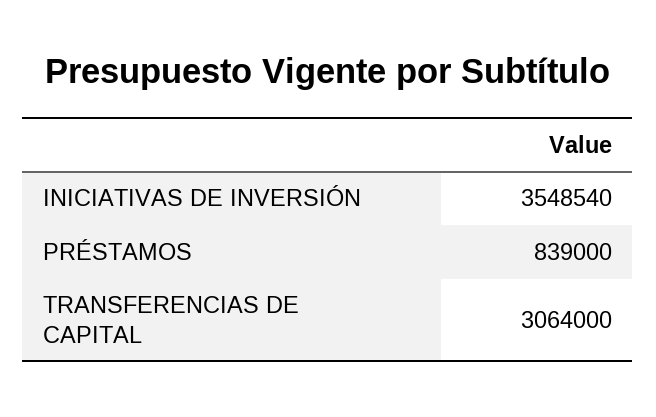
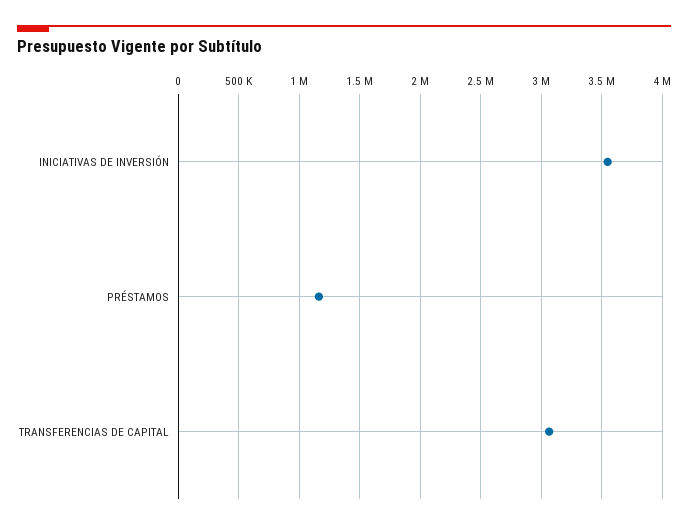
  {
    "INICIATIVAS DE INVERSIÓN": 3548540,
-   "PRÉSTAMOS": 839000,
+   "PRÉSTAMOS": 1150000,
    "TRANSFERENCIAS DE CAPITAL": 3064000
  }

